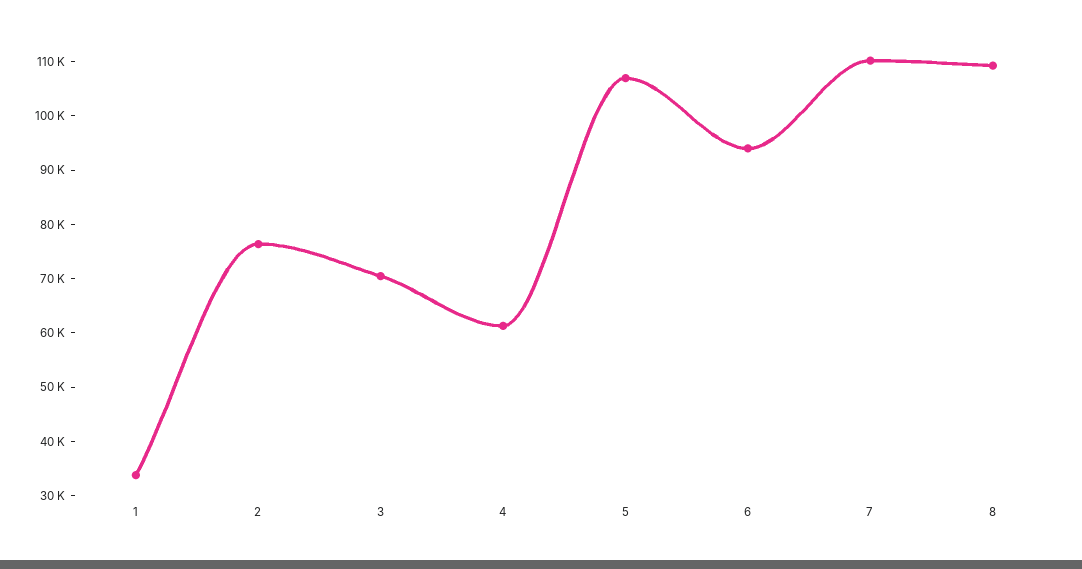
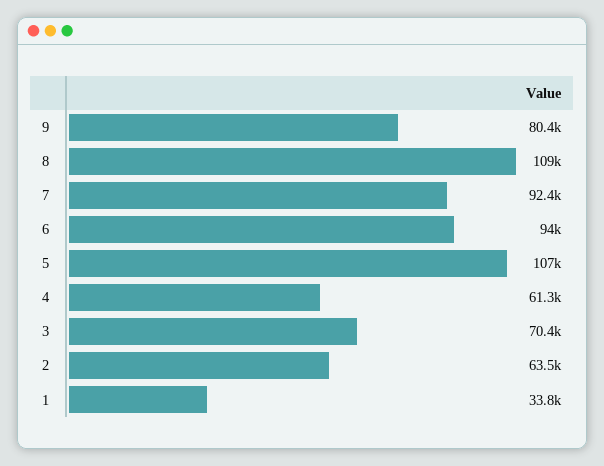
  {
    "1": 33800,
-   "2": 76000,
+   "2": 63500,
    "3": 70400,
    "4": 61300,
    "5": 107000,
    "6": 94000,
-   "7": 110000,
+   "7": 92400,
-   "8": 109000
+   "8": 109000,
+   "9": 80400
  }

